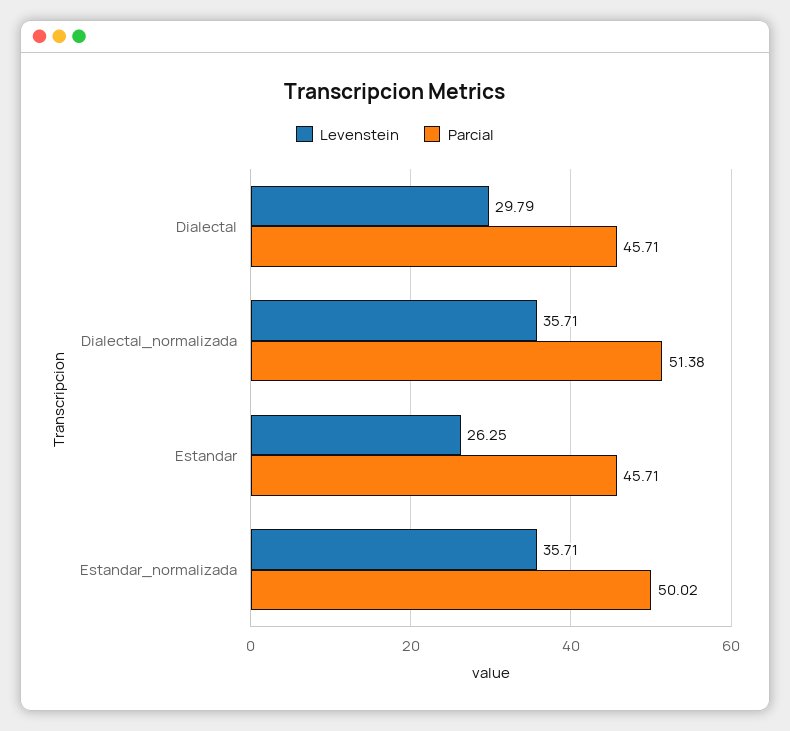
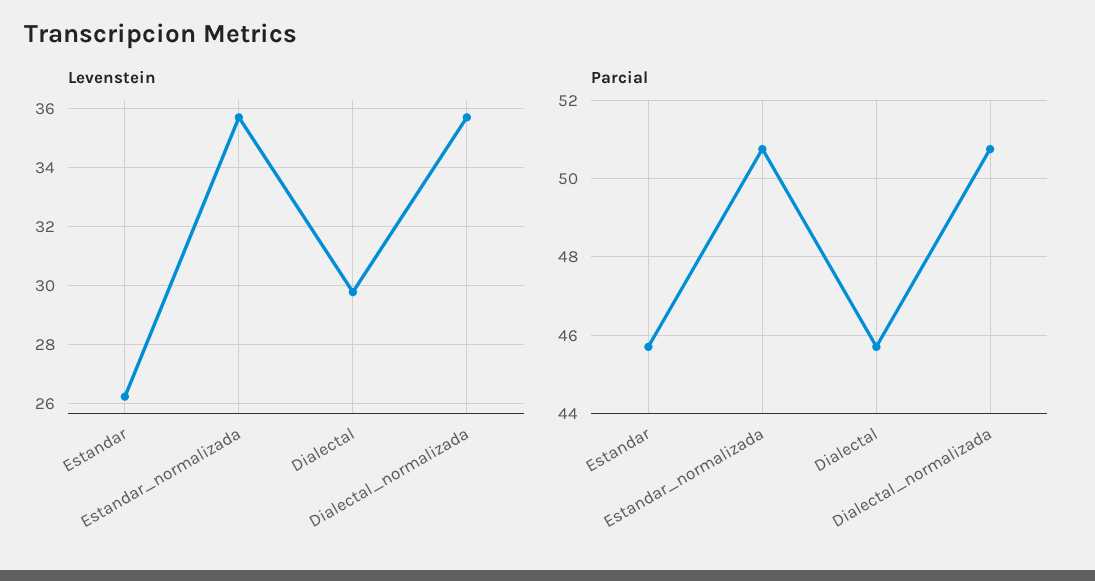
  {
    "Levenstein": {
      "Dialectal": 29.79,
      "Dialectal_normalizada": 35.71,
      "Estandar": 26.25,
      "Estandar_normalizada": 35.71
    },
    "Parcial": {
      "Dialectal": 45.71,
-     "Dialectal_normalizada": 51.38,
+     "Dialectal_normalizada": 50.8,
      "Estandar": 45.71,
-     "Estandar_normalizada": 50.02
+     "Estandar_normalizada": 50.8
    }
  }

